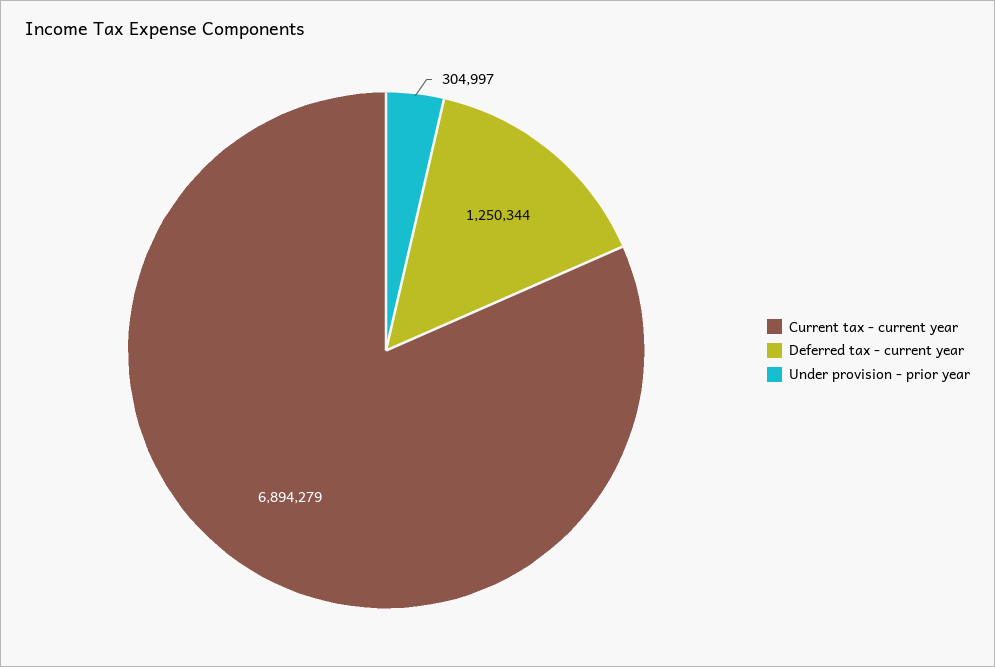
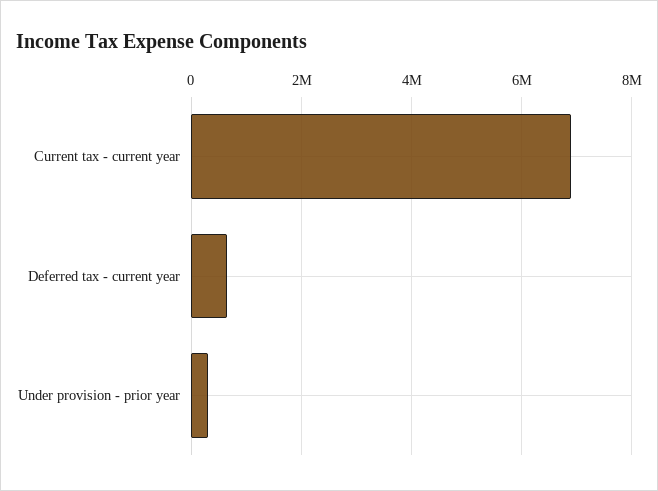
  {
    "Current tax - current year": 6894279,
-   "Deferred tax - current year": 1250344,
+   "Deferred tax - current year": 600000,
    "Under provision - prior year": 304997
  }

